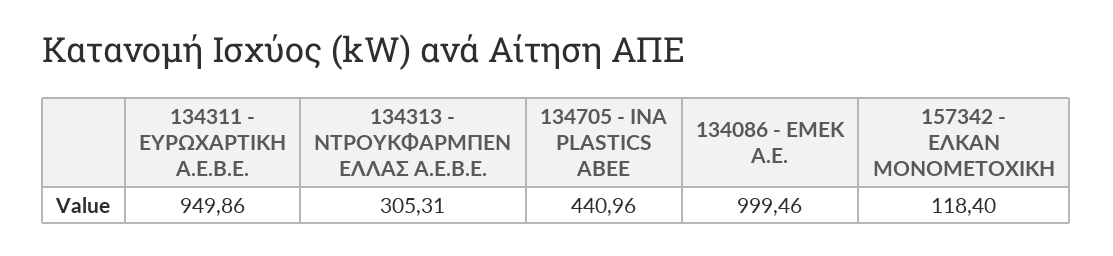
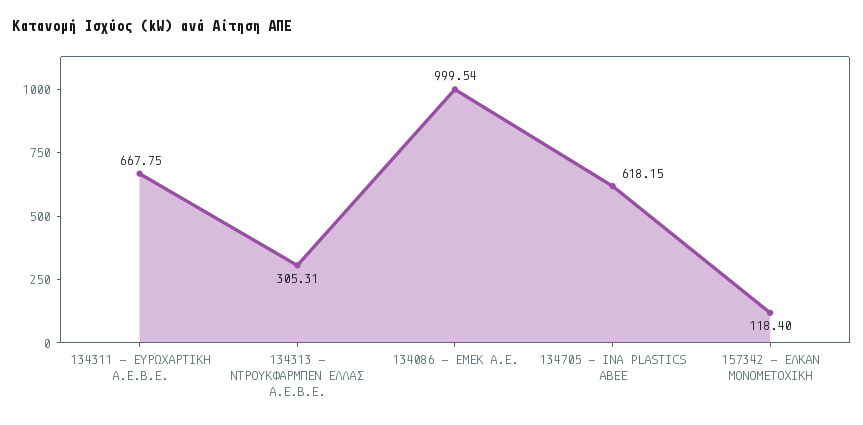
  {
-   "134311 - ΕΥΡΩΧΑΡΤΙΚΗ Α.Ε.Β.Ε.": 949.86,
+   "134311 - ΕΥΡΩΧΑΡΤΙΚΗ Α.Ε.Β.Ε.": 667.75,
    "134313 - ΝΤΡΟΥΚΦΑΡΜΠΕΝ ΕΛΛΑΣ Α.Ε.Β.Ε.": 305.31,
-   "134705 - ΙΝΑ PLASTICS ABEE": 440.96,
+   "134705 - ΙΝΑ PLASTICS ABEE": 618.15,
-   "134086 - ΕΜΕΚ Α.Ε.": 999.46,
+   "134086 - ΕΜΕΚ Α.Ε.": 999.54,
    "157342 - ΕΛΚΑΝ ΜΟΝΟΜΕΤΟΧΙΚΗ": 118.4
  }

